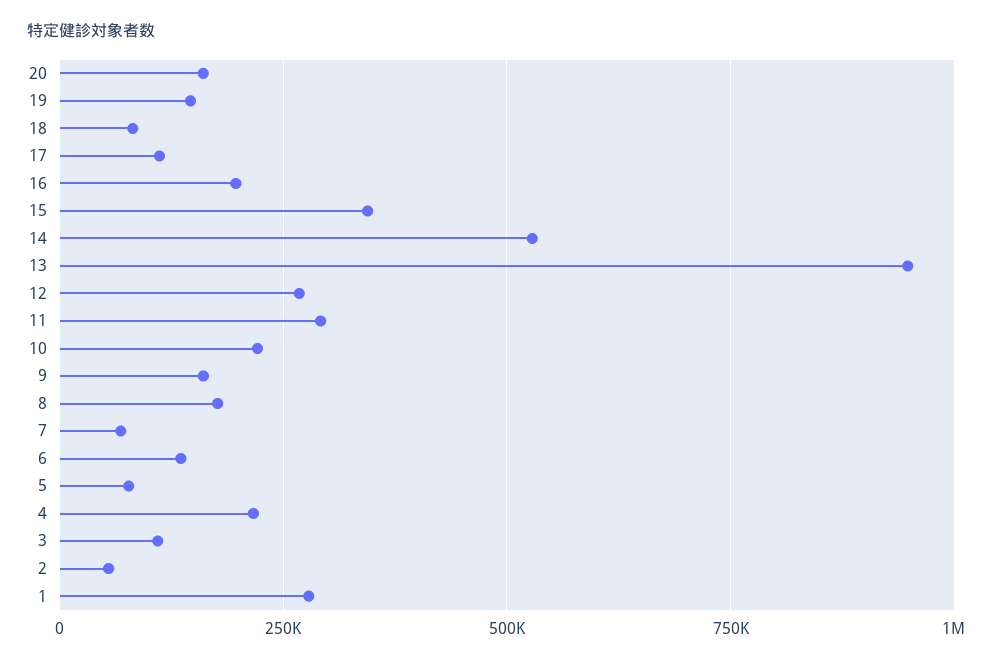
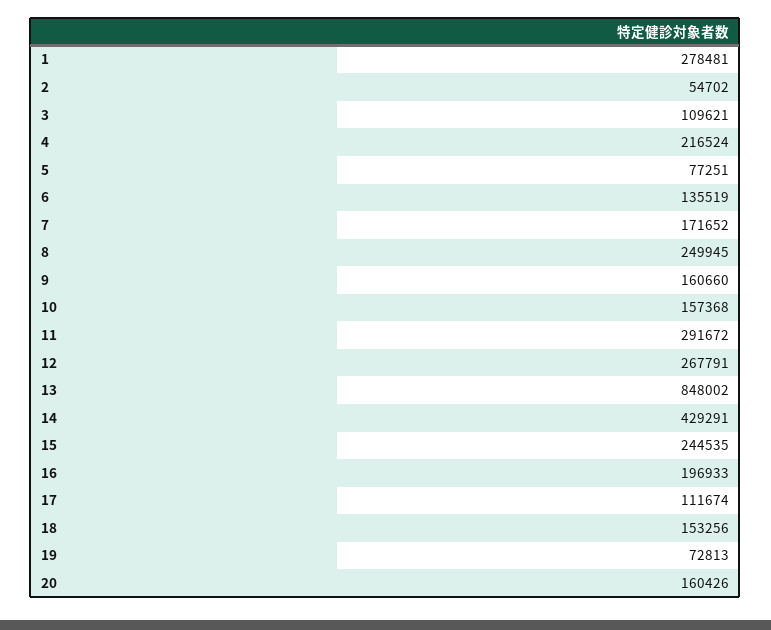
  {
    "20": 160426,
-   "19": 150000,
+   "19": 72813,
-   "18": 75000,
+   "18": 153256,
    "17": 111674,
    "16": 196933,
-   "15": 350000,
+   "15": 244535,
-   "14": 525000,
+   "14": 429291,
-   "13": 950000,
+   "13": 848002,
    "12": 267791,
    "11": 291672,
-   "10": 225000,
+   "10": 157368,
    "9": 160660,
-   "8": 175000,
+   "8": 249945,
-   "7": 75000,
+   "7": 171652,
    "6": 135519,
    "5": 77251,
    "4": 216524,
    "3": 109621,
    "2": 54702,
    "1": 278481
  }

